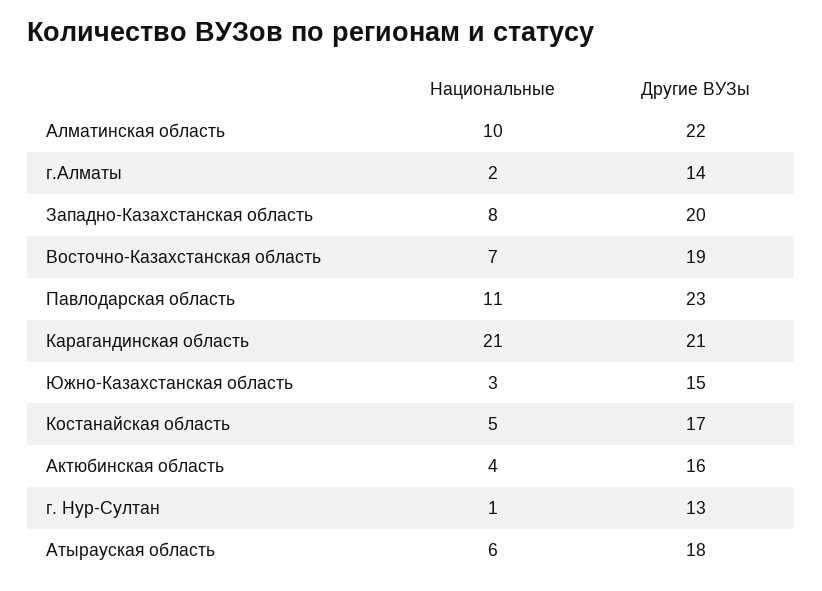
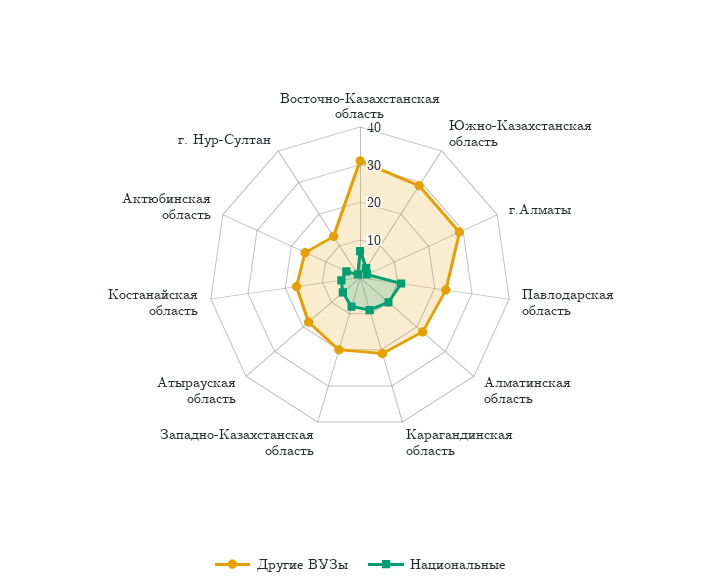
  {
    "Национальные": {
      "Алматинская область": 10,
      "г.Алматы": 2,
      "Западно-Казахстанская область": 8,
      "Восточно-Казахстанская область": 7,
      "Павлодарская область": 11,
-     "Карагандинская область": 21,
+     "Карагандинская область": 10,
      "Южно-Казахстанская область": 3,
      "Костанайская область": 5,
      "Актюбинская область": 4,
      "г. Нур-Султан": 1,
      "Атырауская область": 6
    },
    "Другие ВУЗы": {
      "Алматинская область": 22,
-     "г.Алматы": 14,
+     "г.Алматы": 30,
      "Западно-Казахстанская область": 20,
-     "Восточно-Казахстанская область": 19,
+     "Восточно-Казахстанская область": 30,
      "Павлодарская область": 23,
      "Карагандинская область": 21,
-     "Южно-Казахстанская область": 15,
+     "Южно-Казахстанская область": 30,
      "Костанайская область": 17,
      "Актюбинская область": 16,
      "г. Нур-Султан": 13,
      "Атырауская область": 18
    }
  }

